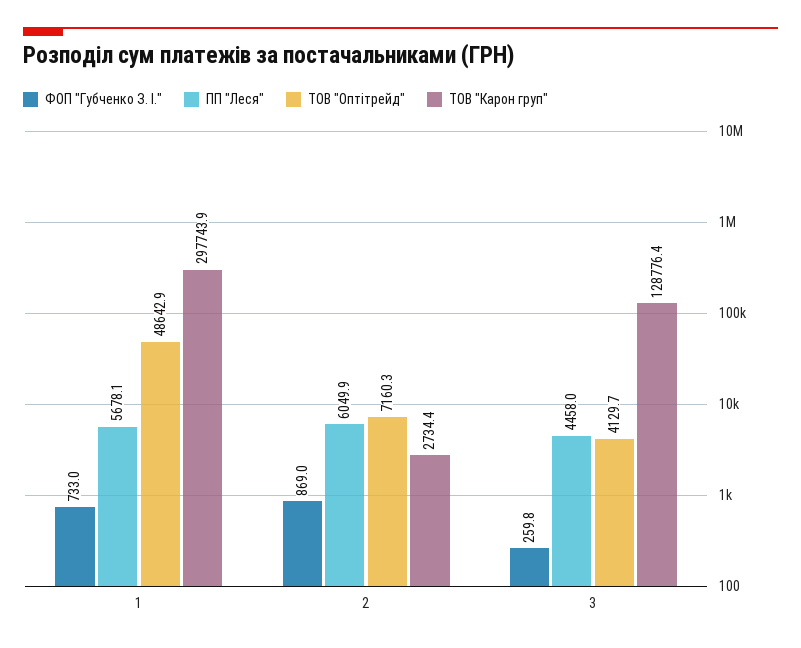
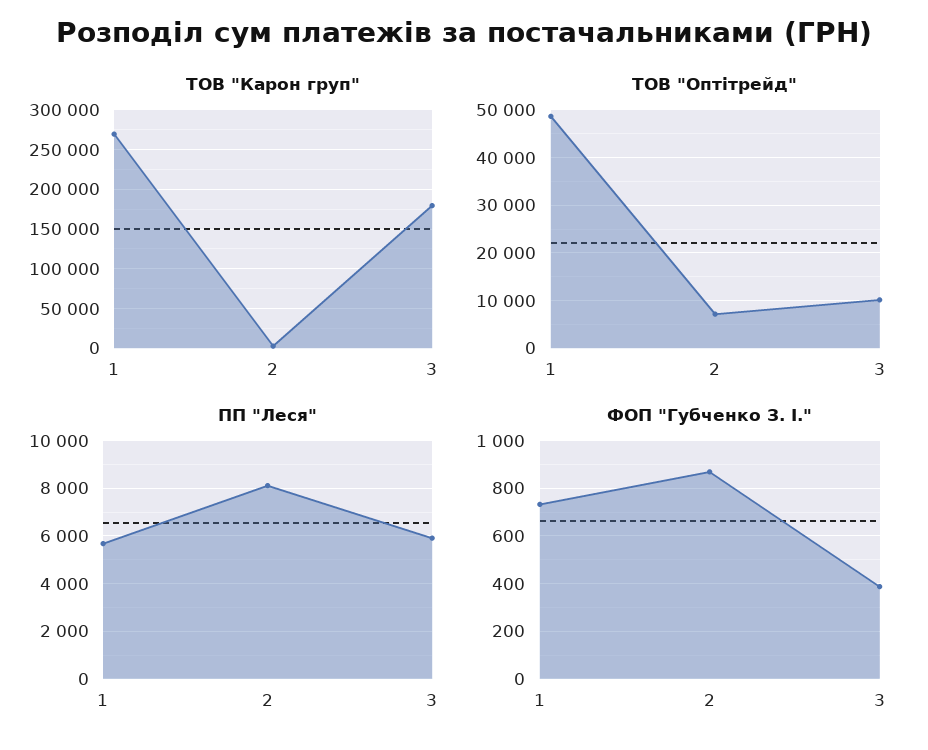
  {
    "ФОП \"Губченко З. І.\"": {
      "1": 733,
      "2": 869,
-     "3": 259.8
+     "3": 400
    },
    "ПП \"Леся\"": {
      "1": 5678.1,
-     "2": 6049.9,
+     "2": 8000,
-     "3": 4458
+     "3": 6000
    },
    "ТОВ \"Оптітрейд\"": {
      "1": 48642.9,
      "2": 7160.3,
-     "3": 4129.7
+     "3": 10000
    },
    "ТОВ \"Карон груп\"": {
-     "1": 297743.9,
+     "1": 270000,
      "2": 2734.4,
-     "3": 128776.4
+     "3": 180000
    }
  }

